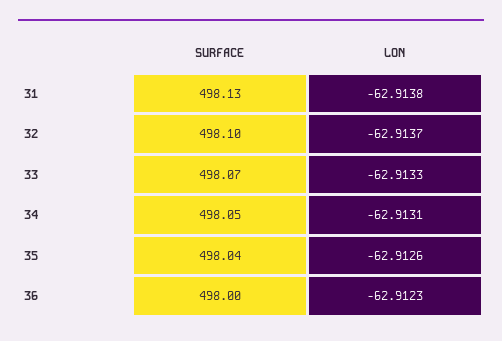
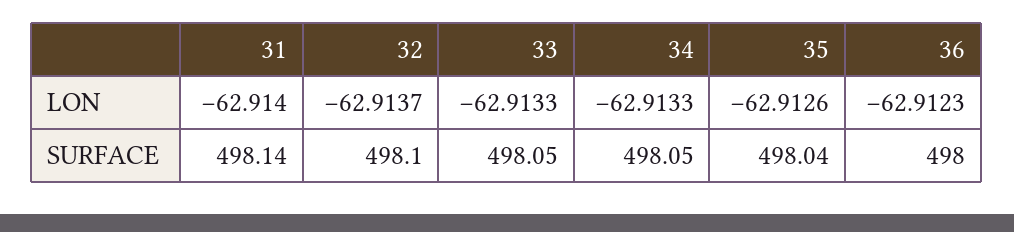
  {
    "SURFACE": {
-     "31": 498.13,
+     "31": 498.14,
      "32": 498.1,
-     "33": 498.07,
+     "33": 498.05,
      "34": 498.05,
      "35": 498.04,
      "36": 498
    },
    "LON": {
-     "31": -62.9138,
+     "31": -62.914,
      "32": -62.9137,
      "33": -62.9133,
-     "34": -62.9131,
+     "34": -62.9133,
      "35": -62.9126,
      "36": -62.9123
    }
  }

